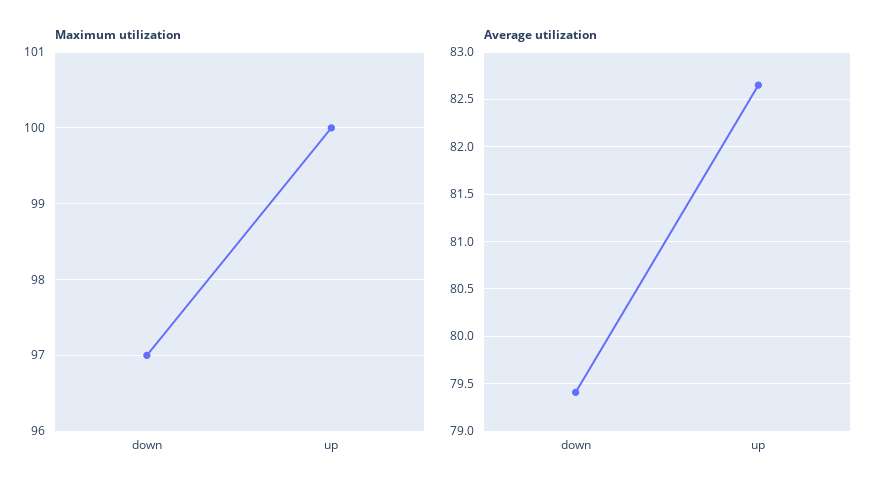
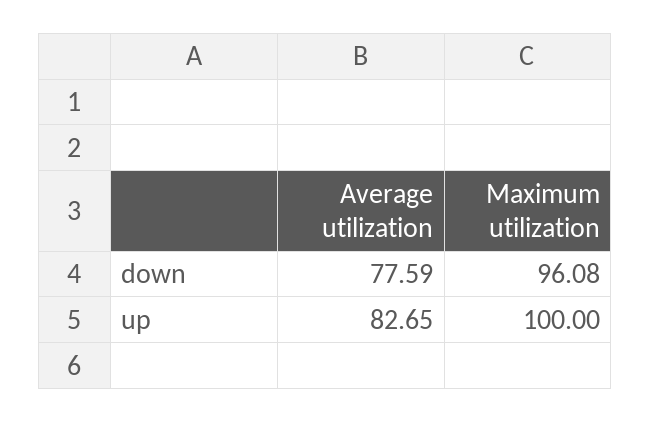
  {
    "Maximum utilization": {
-     "down": 97,
+     "down": 96.08,
      "up": 100
    },
    "Average utilization": {
-     "down": 79.4,
+     "down": 77.59,
      "up": 82.65
    }
  }

